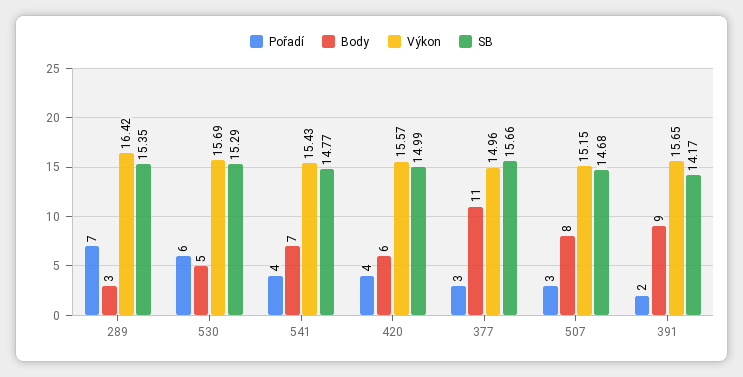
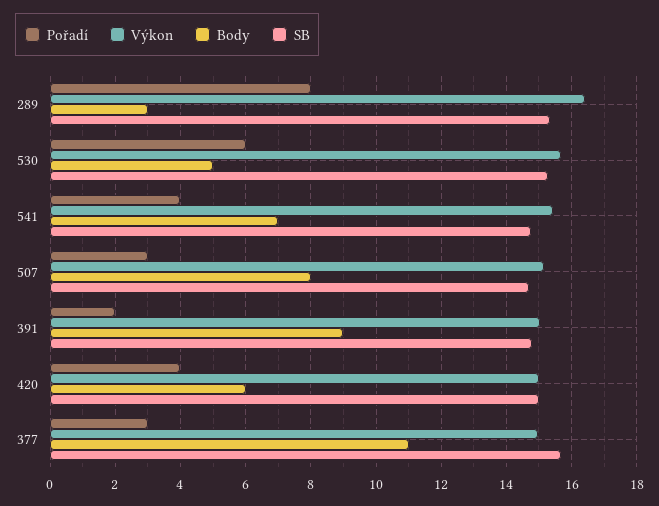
  {
    "Pořadí": {
-     "289": 7,
+     "289": 8,
      "530": 6,
      "541": 4,
      "420": 4,
      "377": 3,
      "507": 3,
      "391": 2
    },
    "Body": {
      "289": 3,
      "530": 5,
      "541": 7,
      "420": 6,
      "377": 11,
      "507": 8,
      "391": 9
    },
    "Výkon": {
      "289": 16.42,
      "530": 15.69,
      "541": 15.43,
-     "420": 15.57,
+     "420": 15,
      "377": 14.96,
      "507": 15.15,
-     "391": 15.65
+     "391": 15
    },
    "SB": {
      "289": 15.35,
      "530": 15.29,
      "541": 14.77,
      "420": 14.99,
      "377": 15.66,
      "507": 14.68,
-     "391": 14.17
+     "391": 14.8
    }
  }

